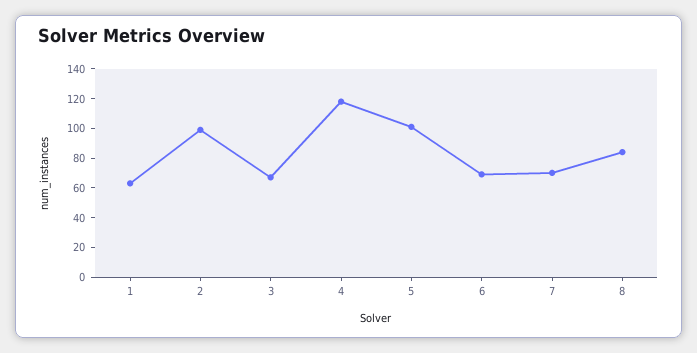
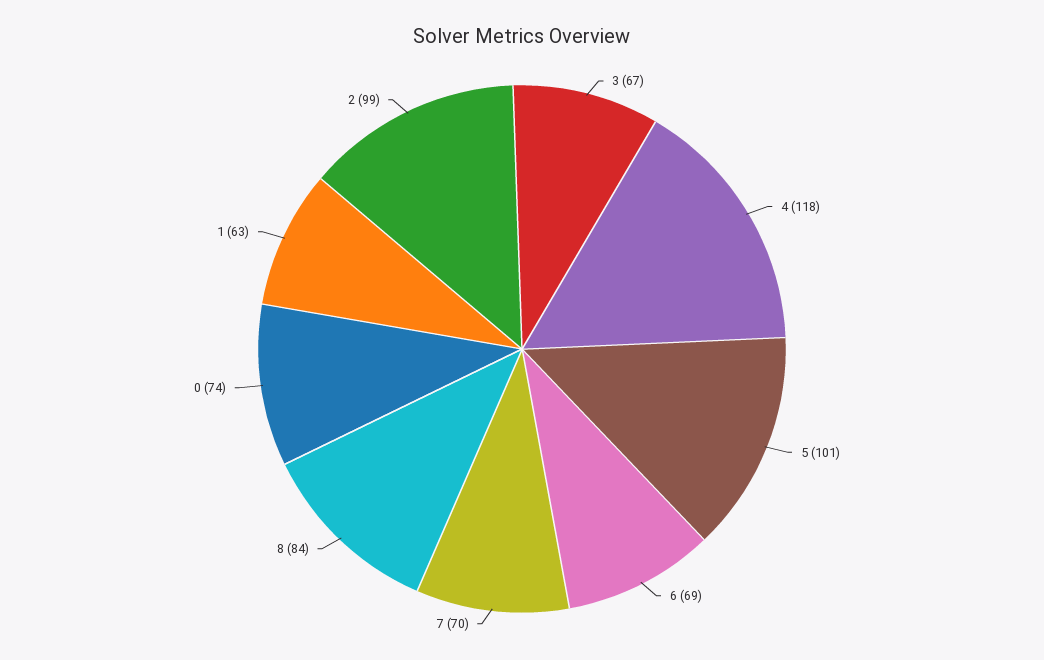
  {
    "1": 63,
    "2": 99,
    "3": 67,
    "4": 118,
    "5": 101,
    "6": 69,
    "7": 70,
-   "8": 84
+   "8": 84,
+   "0": 74
  }

